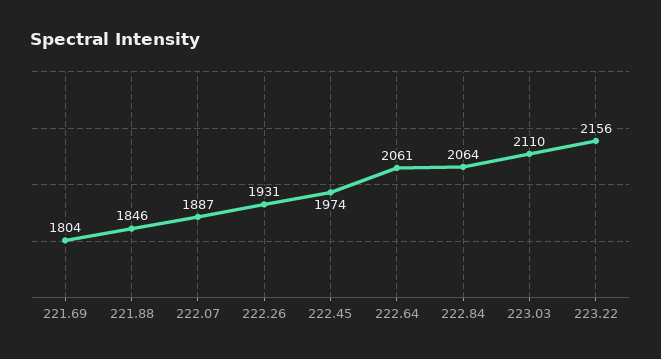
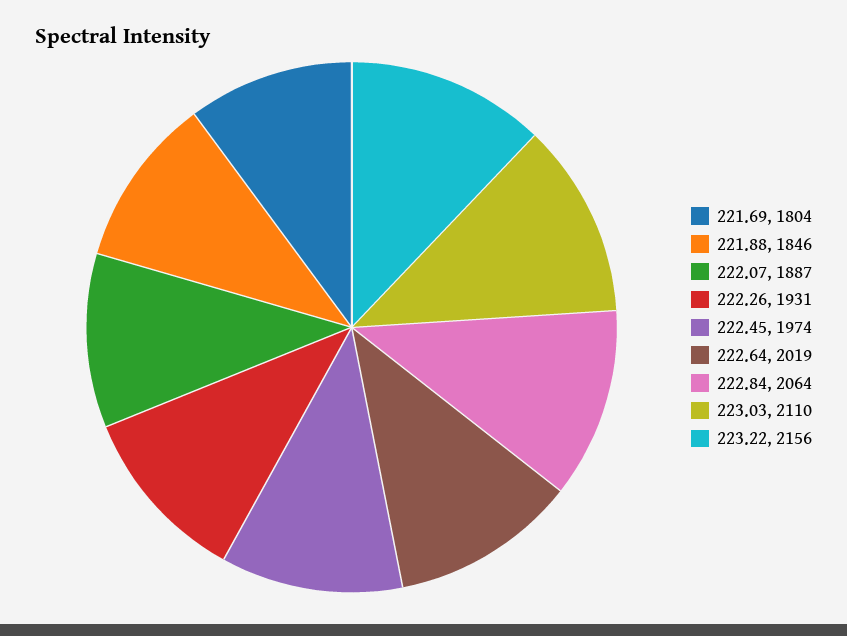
  {
    "221.69": 1804,
    "221.88": 1846,
    "222.07": 1887,
    "222.26": 1931,
    "222.45": 1974,
-   "222.64": 2061,
+   "222.64": 2019,
    "222.84": 2064,
    "223.03": 2110,
    "223.22": 2156
  }

